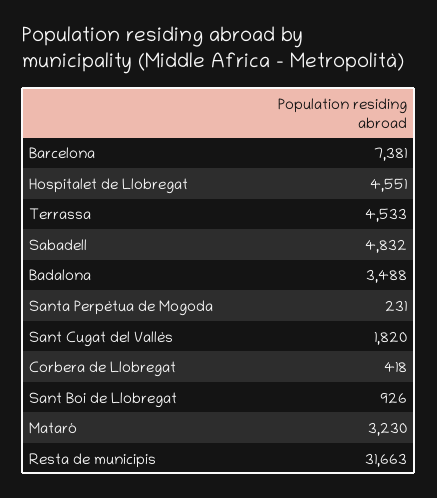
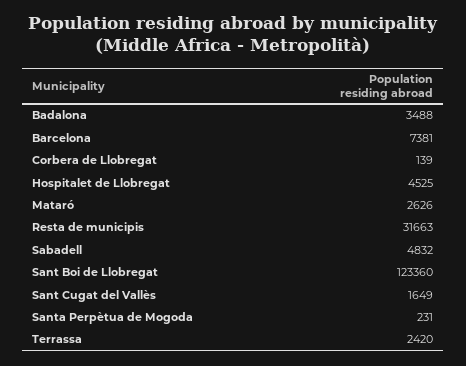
  {
    "Barcelona": 7381,
-   "Hospitalet de Llobregat": 4551,
+   "Hospitalet de Llobregat": 4525,
-   "Terrassa": 4533,
+   "Terrassa": 2420,
    "Sabadell": 4832,
    "Badalona": 3488,
    "Santa Perpètua de Mogoda": 231,
-   "Sant Cugat del Vallès": 1820,
+   "Sant Cugat del Vallès": 1649,
-   "Corbera de Llobregat": 418,
+   "Corbera de Llobregat": 139,
-   "Sant Boi de Llobregat": 926,
+   "Sant Boi de Llobregat": 123360,
-   "Mataró": 3230,
+   "Mataró": 2626,
    "Resta de municipis": 31663
  }

